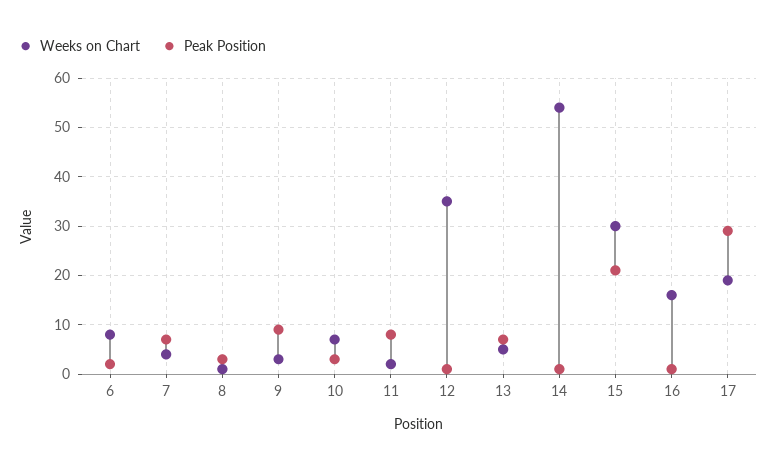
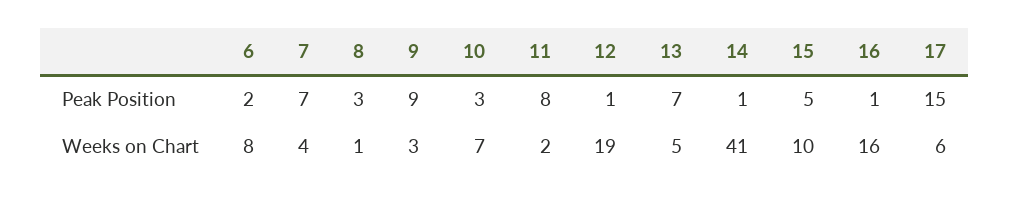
  {
    "Weeks on Chart": {
      "6": 8,
      "7": 4,
      "8": 1,
      "9": 3,
      "10": 7,
      "11": 2,
-     "12": 35,
+     "12": 19,
      "13": 5,
-     "14": 55,
+     "14": 41,
-     "15": 30,
+     "15": 10,
      "16": 16,
-     "17": 20
+     "17": 6
    },
    "Peak Position": {
      "6": 2,
      "7": 7,
      "8": 3,
      "9": 9,
      "10": 3,
      "11": 8,
      "12": 1,
      "13": 7,
      "14": 1,
-     "15": 20,
+     "15": 5,
      "16": 1,
-     "17": 30
+     "17": 15
    }
  }

